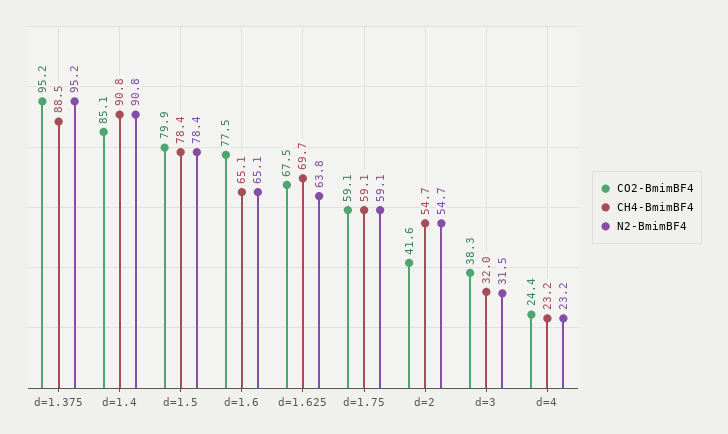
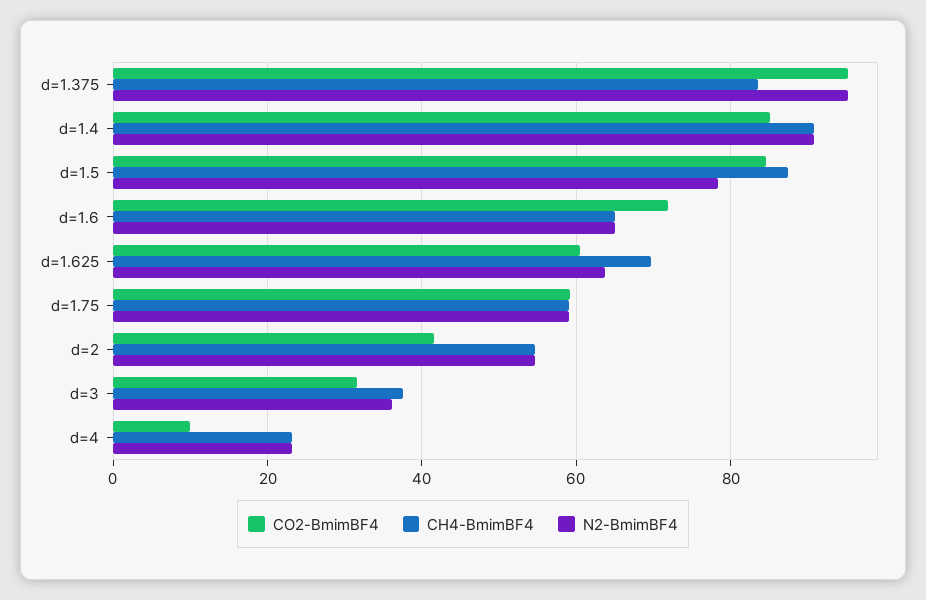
  {
    "CO2-BmimBF4": {
      "d=1.375": 95.2,
      "d=1.4": 85.1,
-     "d=1.5": 79.9,
+     "d=1.5": 84,
-     "d=1.6": 77.5,
+     "d=1.6": 72,
-     "d=1.625": 67.5,
+     "d=1.625": 60,
      "d=1.75": 59.1,
      "d=2": 41.6,
-     "d=3": 38.3,
+     "d=3": 32,
-     "d=4": 24.4
+     "d=4": 10
    },
    "CH4-BmimBF4": {
-     "d=1.375": 88.5,
+     "d=1.375": 84,
      "d=1.4": 90.8,
-     "d=1.5": 78.4,
+     "d=1.5": 88,
      "d=1.6": 65.1,
      "d=1.625": 69.7,
      "d=1.75": 59.1,
      "d=2": 54.7,
-     "d=3": 32,
+     "d=3": 38,
      "d=4": 23.2
    },
    "N2-BmimBF4": {
      "d=1.375": 95.2,
      "d=1.4": 90.8,
      "d=1.5": 78.4,
      "d=1.6": 65.1,
      "d=1.625": 63.8,
      "d=1.75": 59.1,
      "d=2": 54.7,
-     "d=3": 31.5,
+     "d=3": 36,
      "d=4": 23.2
    }
  }

